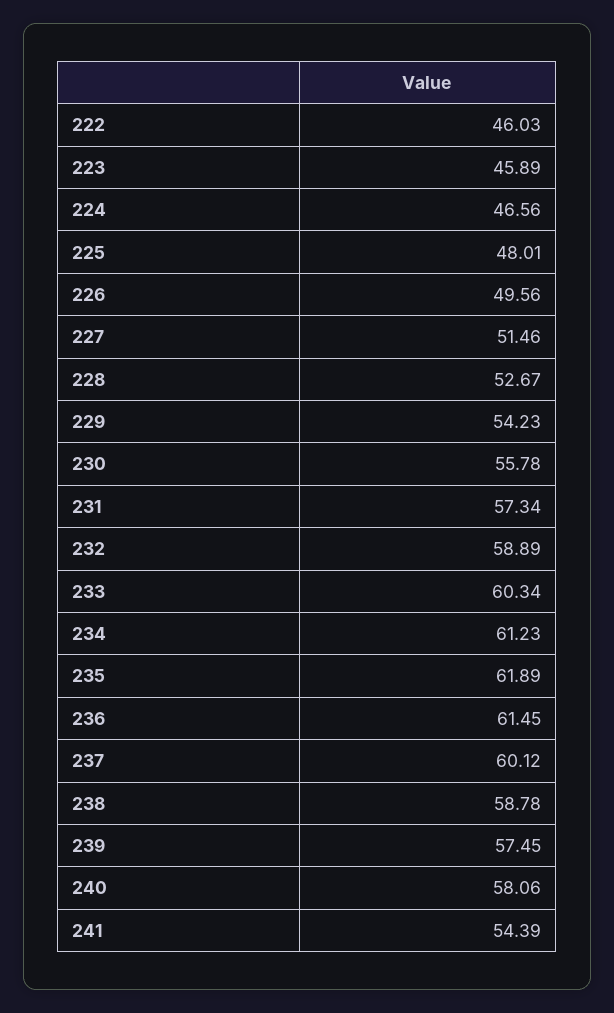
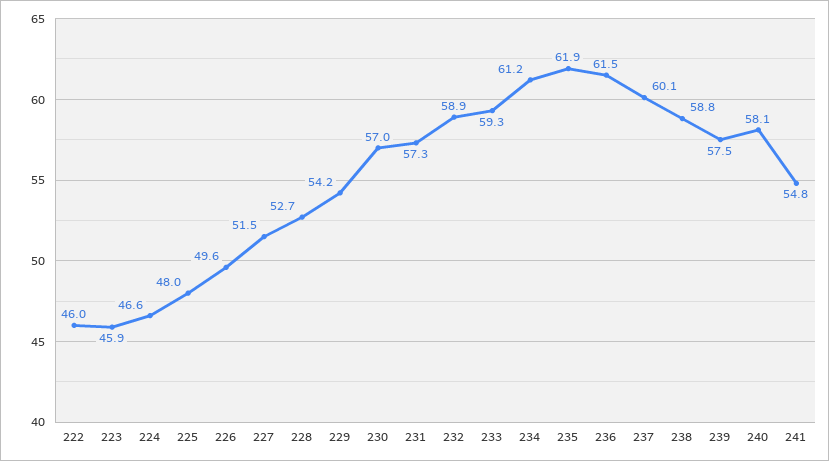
  {
    "222": 46.03,
    "223": 45.89,
    "224": 46.56,
    "225": 48.01,
    "226": 49.56,
    "227": 51.46,
    "228": 52.67,
    "229": 54.23,
-   "230": 55.78,
+   "230": 57,
    "231": 57.34,
    "232": 58.89,
-   "233": 60.34,
+   "233": 59.3,
    "234": 61.23,
    "235": 61.89,
    "236": 61.45,
    "237": 60.12,
    "238": 58.78,
    "239": 57.45,
    "240": 58.06,
-   "241": 54.39
+   "241": 54.8
  }

